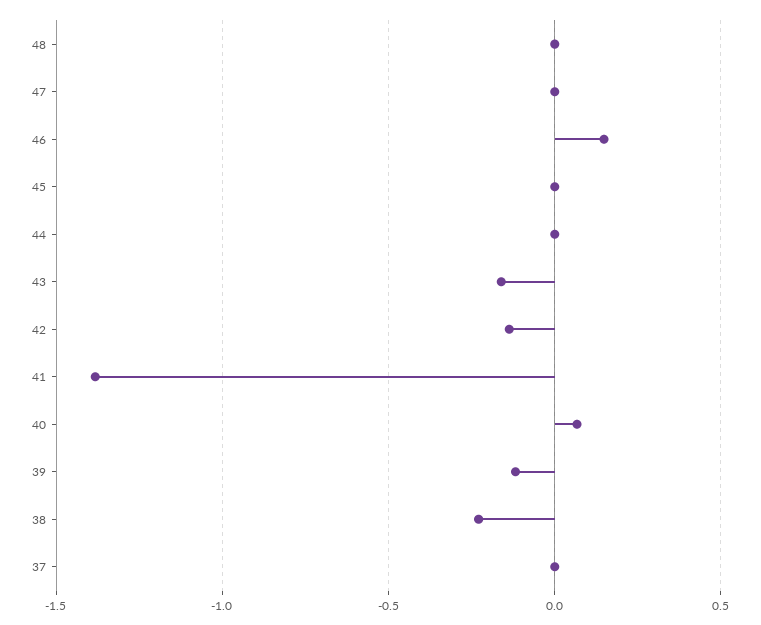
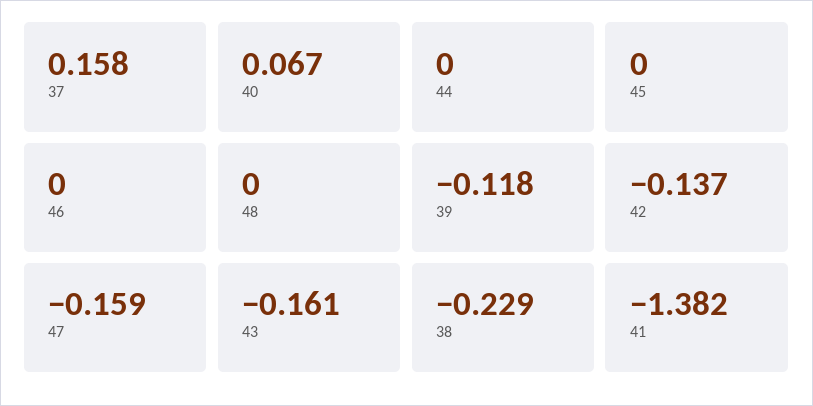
  {
    "48": 0,
-   "47": 0,
+   "47": -0.159,
-   "46": 0.15,
+   "46": 0,
    "45": 0,
    "44": 0,
    "43": -0.161,
    "42": -0.137,
    "41": -1.382,
    "40": 0.067,
    "39": -0.118,
    "38": -0.229,
-   "37": 0
+   "37": 0.158
  }

